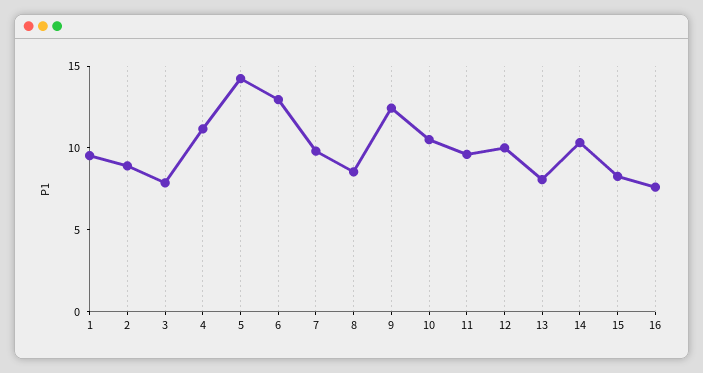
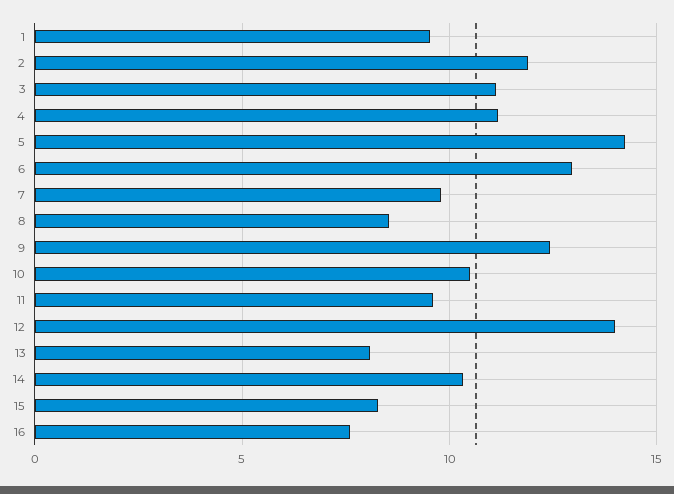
  {
    "1": 9.5,
-   "2": 9,
+   "2": 12,
-   "3": 8,
+   "3": 11,
    "4": 11,
    "5": 14,
    "6": 13,
    "7": 10,
    "8": 8.5,
    "9": 12.5,
    "10": 10.5,
    "11": 9.5,
-   "12": 10,
+   "12": 14,
    "13": 8,
    "14": 10.5,
    "15": 8.5,
    "16": 7.5
  }

